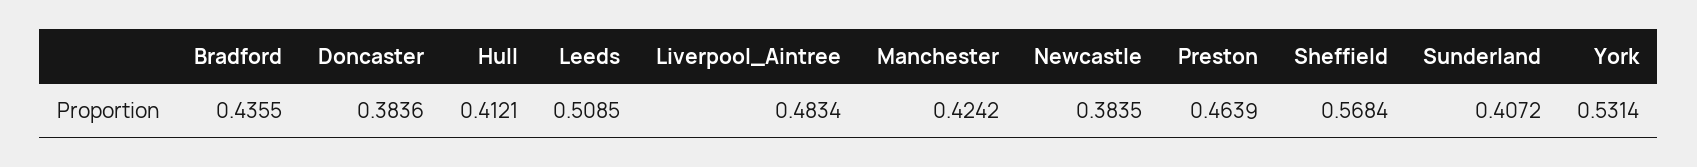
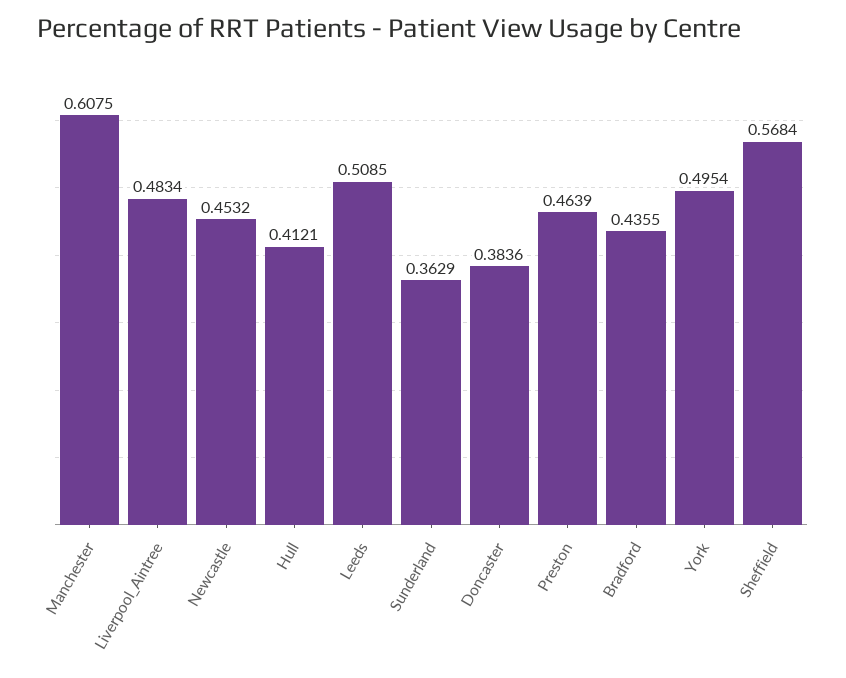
  {
    "Bradford": 0.4355,
    "Doncaster": 0.3836,
    "Hull": 0.4121,
    "Leeds": 0.5085,
    "Liverpool_Aintree": 0.4834,
-   "Manchester": 0.4242,
+   "Manchester": 0.6075,
-   "Newcastle": 0.3835,
+   "Newcastle": 0.4532,
    "Preston": 0.4639,
    "Sheffield": 0.5684,
-   "Sunderland": 0.4072,
+   "Sunderland": 0.3629,
-   "York": 0.5314
+   "York": 0.4954
  }

